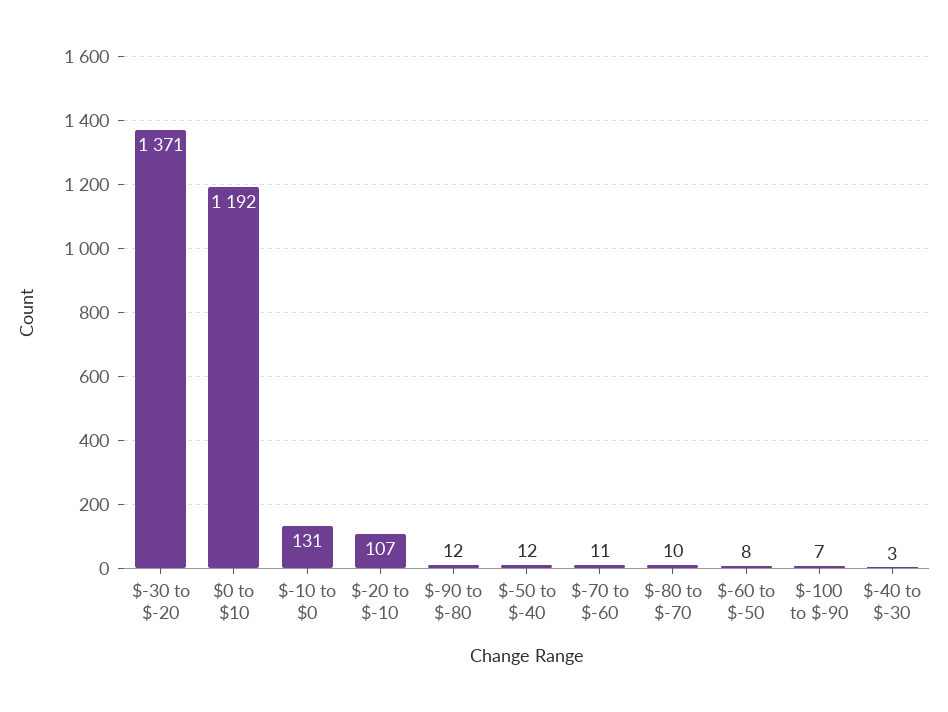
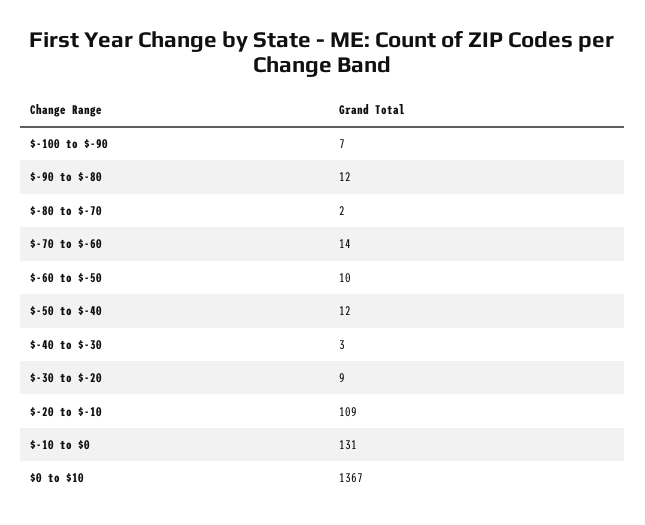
  {
-   "$-30 to $-20": 1371,
+   "$-30 to $-20": 9,
-   "$0 to $10": 1192,
+   "$0 to $10": 1367,
    "$-10 to $0": 131,
-   "$-20 to $-10": 107,
+   "$-20 to $-10": 109,
    "$-90 to $-80": 12,
    "$-50 to $-40": 12,
-   "$-70 to $-60": 11,
+   "$-70 to $-60": 14,
-   "$-80 to $-70": 10,
+   "$-80 to $-70": 2,
-   "$-60 to $-50": 8,
+   "$-60 to $-50": 10,
    "$-100 to $-90": 7,
    "$-40 to $-30": 3
  }

